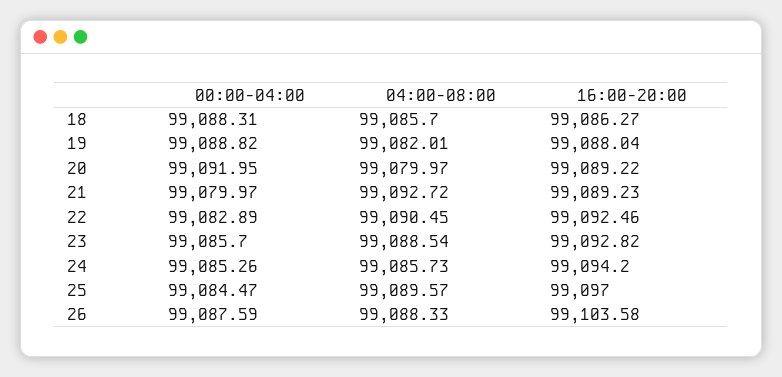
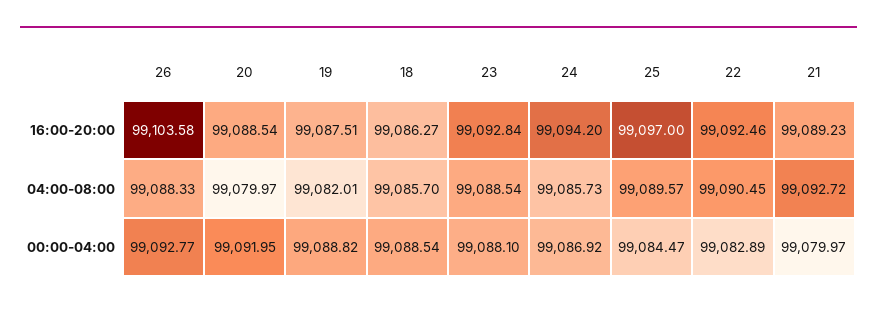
  {
    "00:00-04:00": {
-     "18": 99088.31,
+     "18": 99088.54,
      "19": 99088.82,
      "20": 99091.95,
      "21": 99079.97,
      "22": 99082.89,
-     "23": 99085.7,
+     "23": 99088.1,
-     "24": 99085.26,
+     "24": 99086.92,
      "25": 99084.47,
-     "26": 99087.59
+     "26": 99092.77
    },
    "04:00-08:00": {
      "18": 99085.7,
      "19": 99082.01,
      "20": 99079.97,
      "21": 99092.72,
      "22": 99090.45,
      "23": 99088.54,
      "24": 99085.73,
      "25": 99089.57,
      "26": 99088.33
    },
    "16:00-20:00": {
      "18": 99086.27,
-     "19": 99088.04,
+     "19": 99087.51,
-     "20": 99089.22,
+     "20": 99088.54,
      "21": 99089.23,
      "22": 99092.46,
-     "23": 99092.82,
+     "23": 99092.84,
      "24": 99094.2,
      "25": 99097,
      "26": 99103.58
    }
  }

